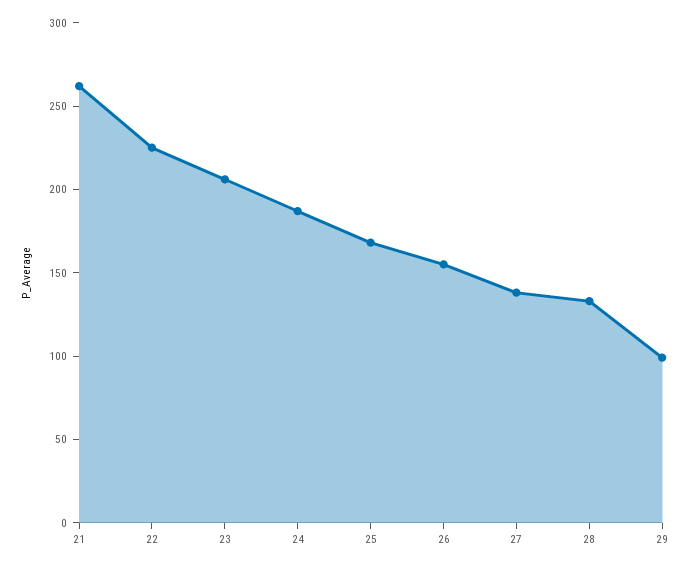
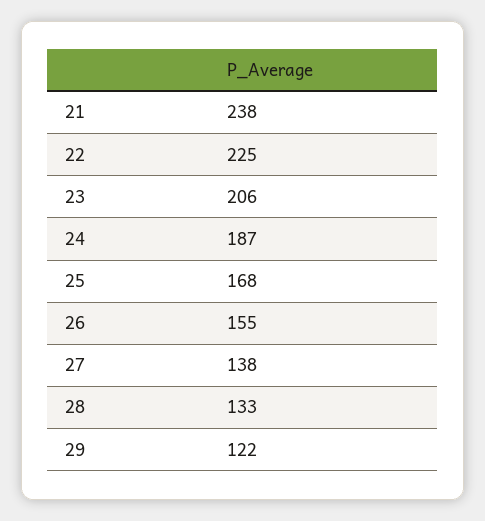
  {
-   "21": 260,
+   "21": 238,
    "22": 225,
    "23": 206,
    "24": 187,
    "25": 168,
    "26": 155,
    "27": 138,
    "28": 133,
-   "29": 100
+   "29": 122
  }

